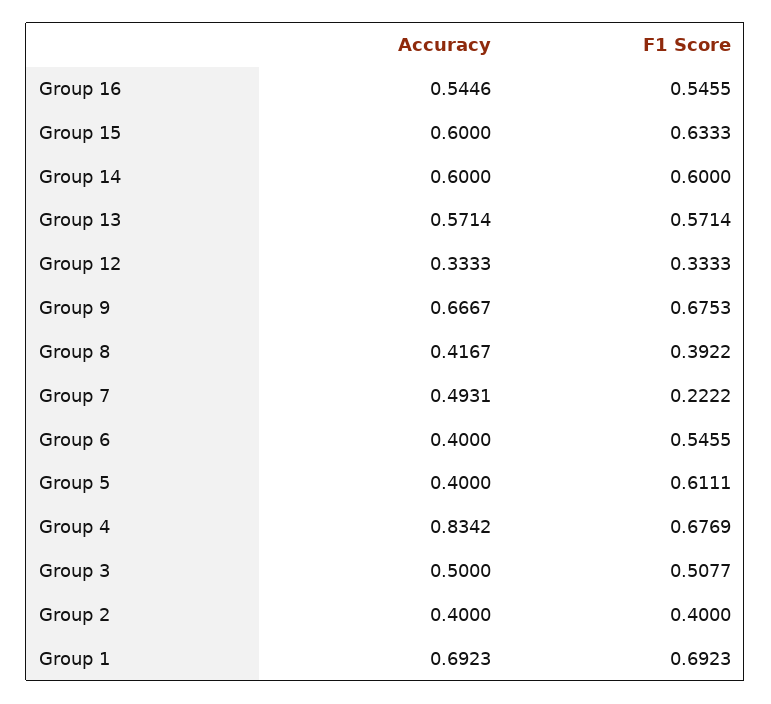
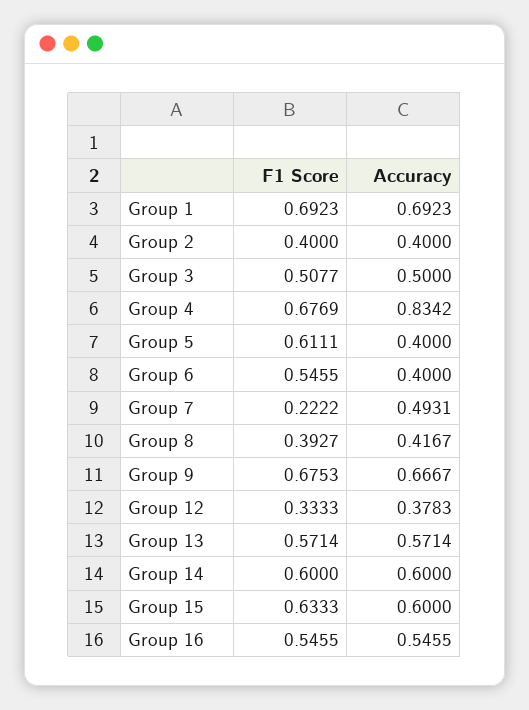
  {
    "Accuracy": {
-     "Group 16": 0.5446,
+     "Group 16": 0.5455,
      "Group 15": 0.6,
      "Group 14": 0.6,
      "Group 13": 0.5714,
-     "Group 12": 0.3333,
+     "Group 12": 0.3783,
      "Group 9": 0.6667,
      "Group 8": 0.4167,
      "Group 7": 0.4931,
      "Group 6": 0.4,
      "Group 5": 0.4,
      "Group 4": 0.8342,
      "Group 3": 0.5,
      "Group 2": 0.4,
      "Group 1": 0.6923
    },
    "F1 Score": {
      "Group 16": 0.5455,
      "Group 15": 0.6333,
      "Group 14": 0.6,
      "Group 13": 0.5714,
      "Group 12": 0.3333,
      "Group 9": 0.6753,
-     "Group 8": 0.3922,
+     "Group 8": 0.3927,
      "Group 7": 0.2222,
      "Group 6": 0.5455,
      "Group 5": 0.6111,
      "Group 4": 0.6769,
      "Group 3": 0.5077,
      "Group 2": 0.4,
      "Group 1": 0.6923
    }
  }

